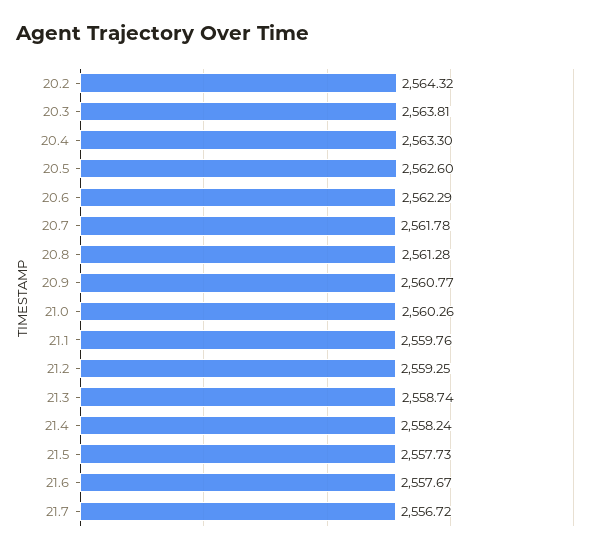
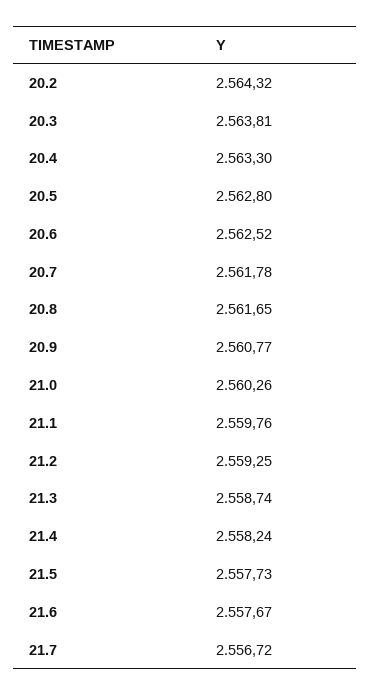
  {
    "20.2": 2564.32,
    "20.3": 2563.81,
    "20.4": 2563.3,
-   "20.5": 2562.6,
+   "20.5": 2562.8,
-   "20.6": 2562.29,
+   "20.6": 2562.52,
    "20.7": 2561.78,
-   "20.8": 2561.28,
+   "20.8": 2561.65,
    "20.9": 2560.77,
    "21.0": 2560.26,
    "21.1": 2559.76,
    "21.2": 2559.25,
    "21.3": 2558.74,
    "21.4": 2558.24,
    "21.5": 2557.73,
    "21.6": 2557.67,
    "21.7": 2556.72
  }

